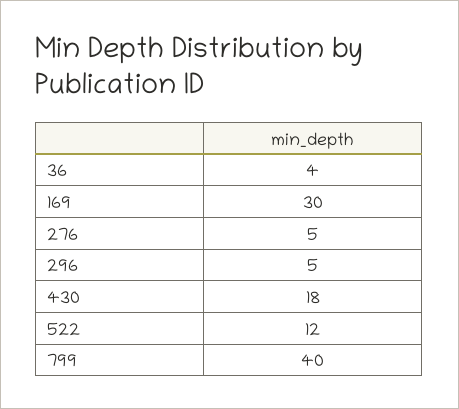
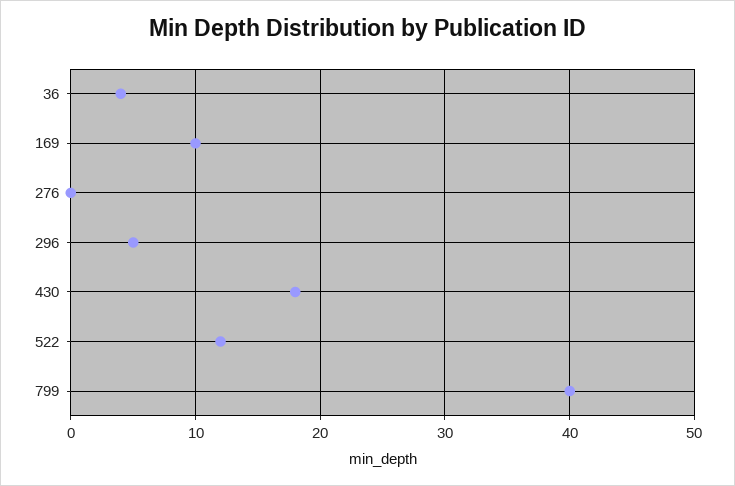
  {
    "36": 4,
-   "169": 30,
+   "169": 10,
-   "276": 5,
+   "276": 0,
    "296": 5,
    "430": 18,
    "522": 12,
    "799": 40
  }

